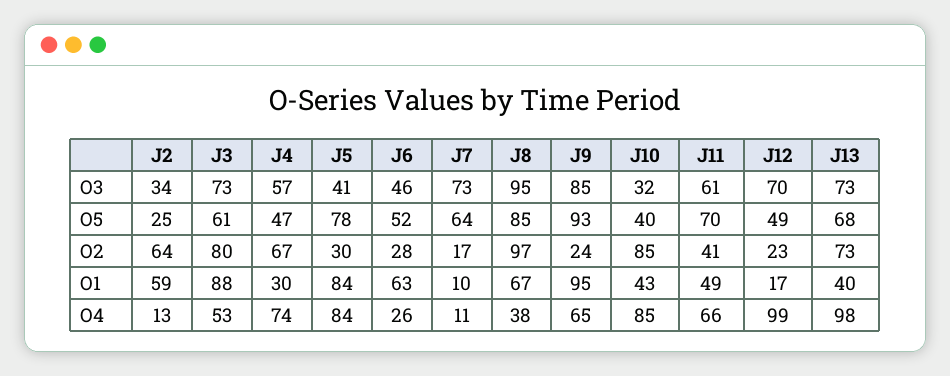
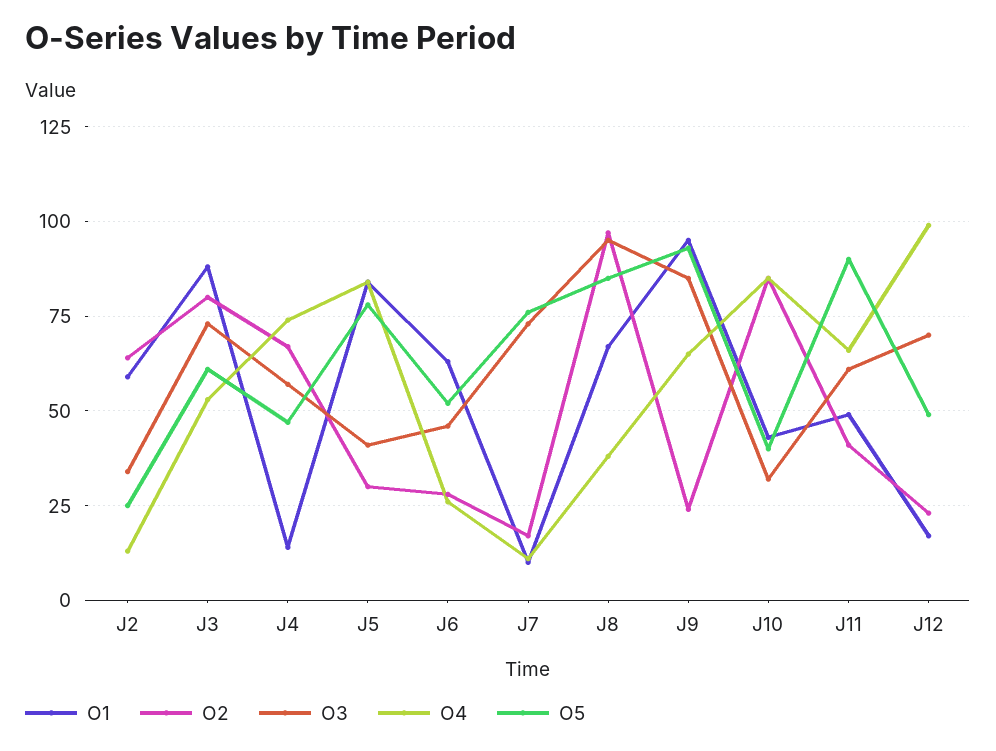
  {
    "O3": {
      "J2": 34,
      "J3": 73,
      "J4": 57,
      "J5": 41,
      "J6": 46,
      "J7": 73,
      "J8": 95,
      "J9": 85,
      "J10": 32,
      "J11": 61,
-     "J12": 70,
+     "J12": 70
-     "J13": 73
    },
    "O5": {
      "J2": 25,
      "J3": 61,
      "J4": 47,
      "J5": 78,
      "J6": 52,
-     "J7": 64,
+     "J7": 75,
      "J8": 85,
      "J9": 93,
      "J10": 40,
-     "J11": 70,
+     "J11": 90,
-     "J12": 49,
+     "J12": 49
-     "J13": 68
    },
    "O2": {
      "J2": 64,
      "J3": 80,
      "J4": 67,
      "J5": 30,
      "J6": 28,
      "J7": 17,
      "J8": 97,
      "J9": 24,
      "J10": 85,
      "J11": 41,
-     "J12": 23,
+     "J12": 23
-     "J13": 73
    },
    "O1": {
      "J2": 59,
      "J3": 88,
-     "J4": 30,
+     "J4": 15,
      "J5": 84,
      "J6": 63,
      "J7": 10,
      "J8": 67,
      "J9": 95,
      "J10": 43,
      "J11": 49,
-     "J12": 17,
+     "J12": 17
-     "J13": 40
    },
    "O4": {
      "J2": 13,
      "J3": 53,
      "J4": 74,
      "J5": 84,
      "J6": 26,
      "J7": 11,
      "J8": 38,
      "J9": 65,
      "J10": 85,
      "J11": 66,
-     "J12": 99,
+     "J12": 99
-     "J13": 98
    }
  }

